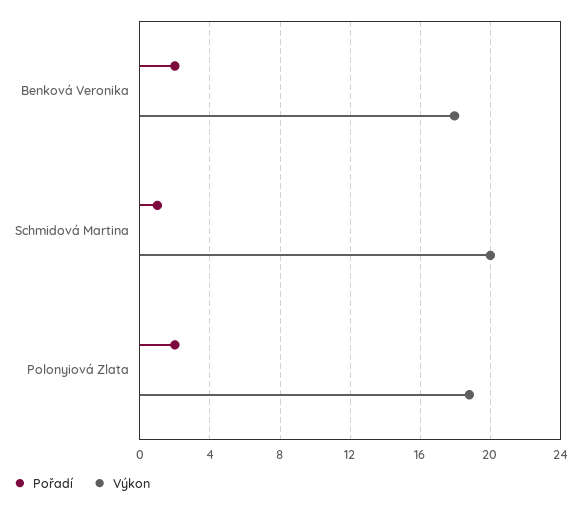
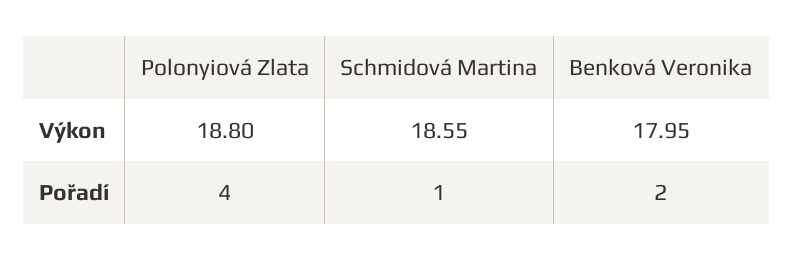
  {
    "Pořadí": {
      "Benková Veronika": 2,
      "Schmidová Martina": 1,
-     "Polonyiová Zlata": 2
+     "Polonyiová Zlata": 4
    },
    "Výkon": {
      "Benková Veronika": 17.95,
-     "Schmidová Martina": 20,
+     "Schmidová Martina": 18.55,
      "Polonyiová Zlata": 18.8
    }
  }

